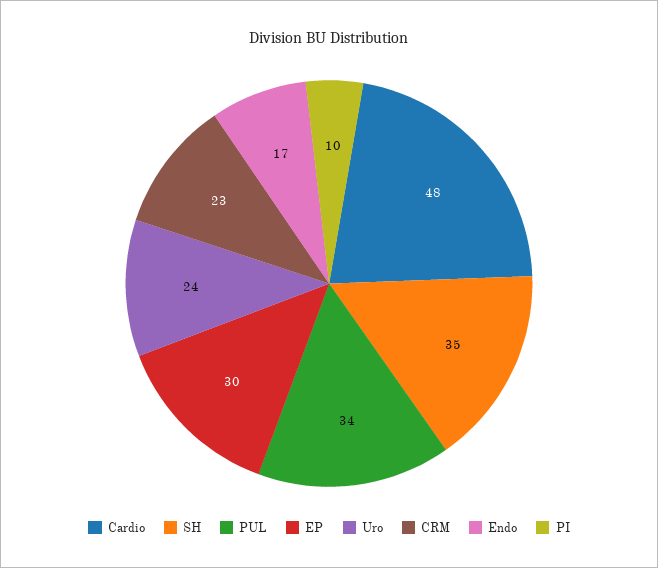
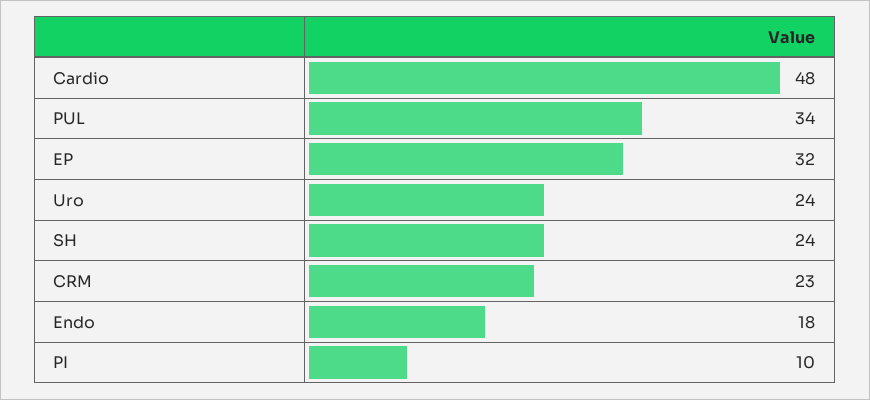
  {
    "Cardio": 48,
-   "SH": 35,
+   "SH": 24,
    "PUL": 34,
-   "EP": 30,
+   "EP": 32,
    "Uro": 24,
    "CRM": 23,
-   "Endo": 17,
+   "Endo": 18,
    "PI": 10
  }

